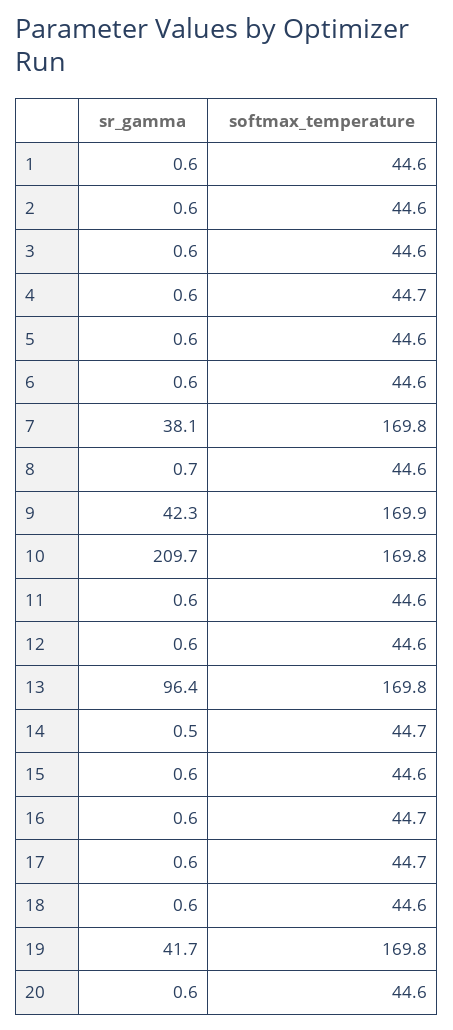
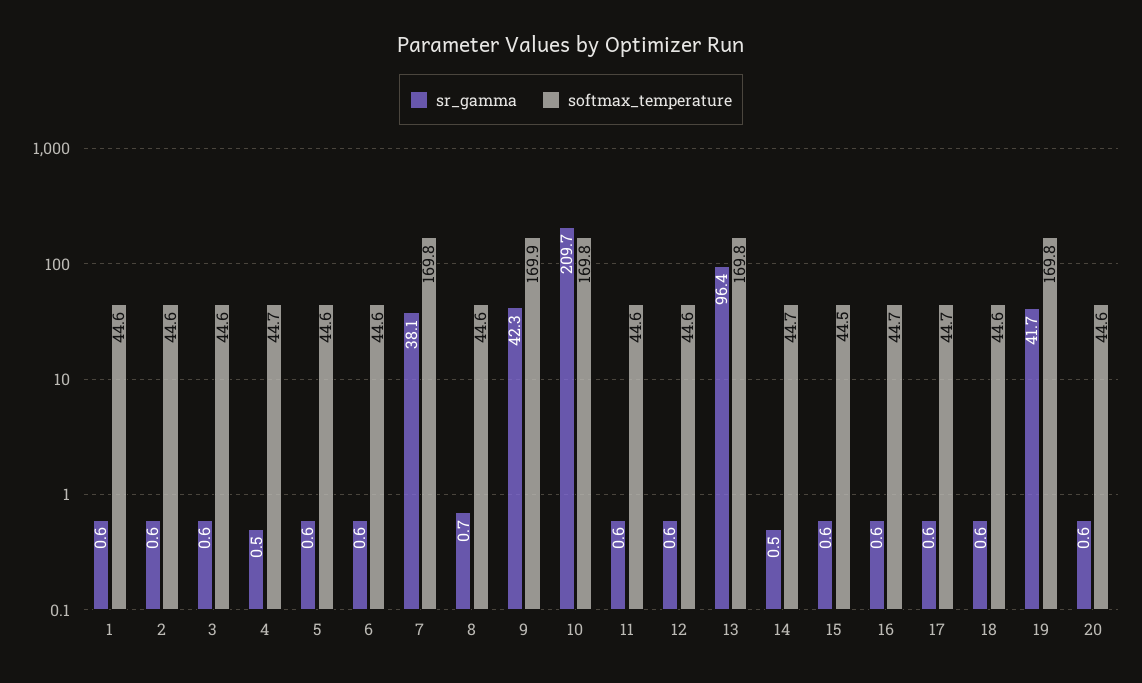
  {
    "sr_gamma": {
      "1": 0.6,
      "2": 0.6,
      "3": 0.6,
-     "4": 0.6,
+     "4": 0.5,
      "5": 0.6,
      "6": 0.6,
      "7": 38.1,
      "8": 0.7,
      "9": 42.3,
      "10": 209.7,
      "11": 0.6,
      "12": 0.6,
      "13": 96.4,
      "14": 0.5,
      "15": 0.6,
      "16": 0.6,
      "17": 0.6,
      "18": 0.6,
      "19": 41.7,
      "20": 0.6
    },
    "softmax_temperature": {
      "1": 44.6,
      "2": 44.6,
      "3": 44.6,
      "4": 44.7,
      "5": 44.6,
      "6": 44.6,
      "7": 169.8,
      "8": 44.6,
      "9": 169.9,
      "10": 169.8,
      "11": 44.6,
      "12": 44.6,
      "13": 169.8,
      "14": 44.7,
-     "15": 44.6,
+     "15": 44.5,
      "16": 44.7,
      "17": 44.7,
      "18": 44.6,
      "19": 169.8,
      "20": 44.6
    }
  }

